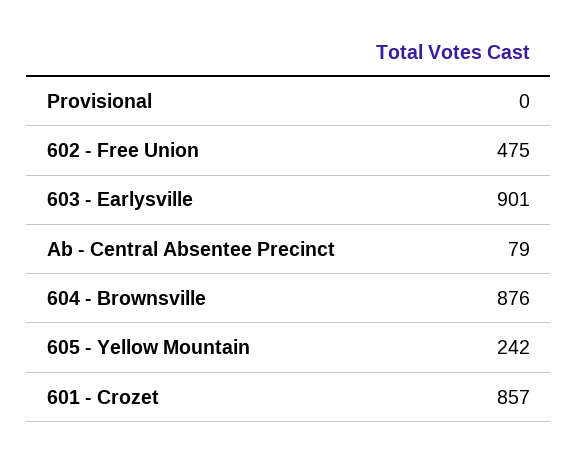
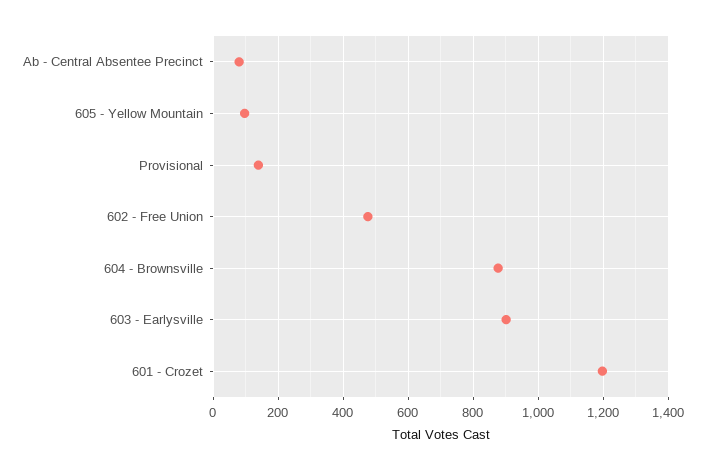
  {
-   "Provisional": 0,
+   "Provisional": 140,
    "602 - Free Union": 475,
    "603 - Earlysville": 901,
    "Ab - Central Absentee Precinct": 79,
    "604 - Brownsville": 876,
-   "605 - Yellow Mountain": 242,
+   "605 - Yellow Mountain": 100,
-   "601 - Crozet": 857
+   "601 - Crozet": 1200
  }

